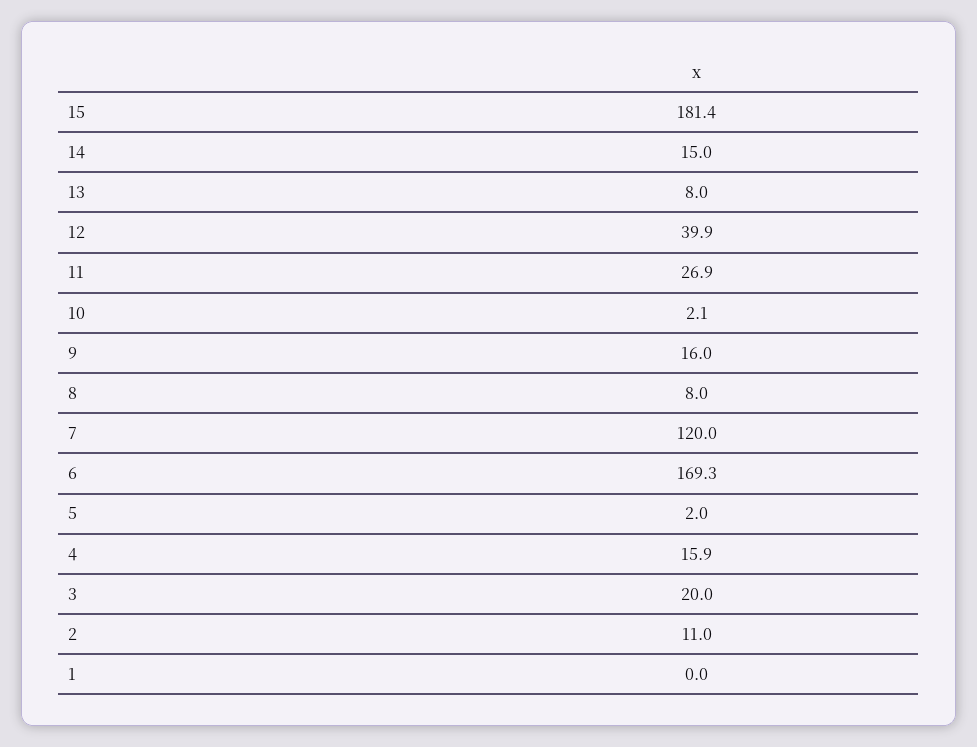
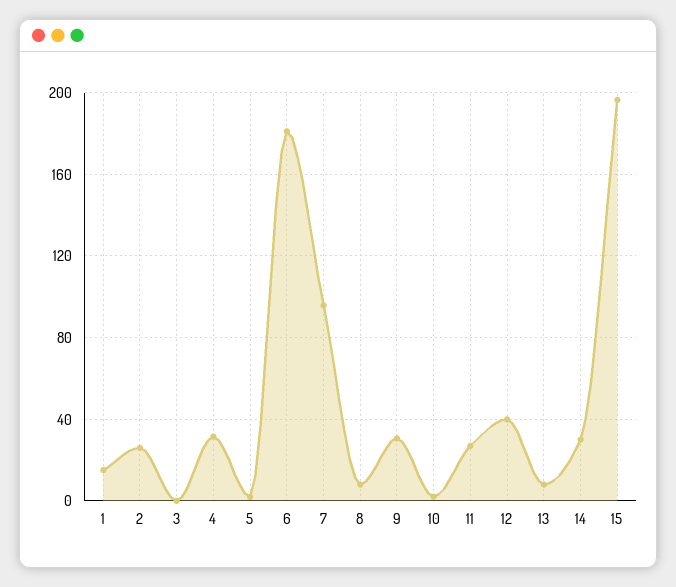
  {
-   "15": 181.4,
+   "15": 195,
-   "14": 15,
+   "14": 30,
    "13": 8,
    "12": 39.9,
    "11": 26.9,
    "10": 2.1,
-   "9": 16,
+   "9": 30,
    "8": 8,
-   "7": 120,
+   "7": 95,
-   "6": 169.3,
+   "6": 180,
    "5": 2,
-   "4": 15.9,
+   "4": 30,
-   "3": 20,
+   "3": 0,
-   "2": 11,
+   "2": 25,
-   "1": 0
+   "1": 15
  }

